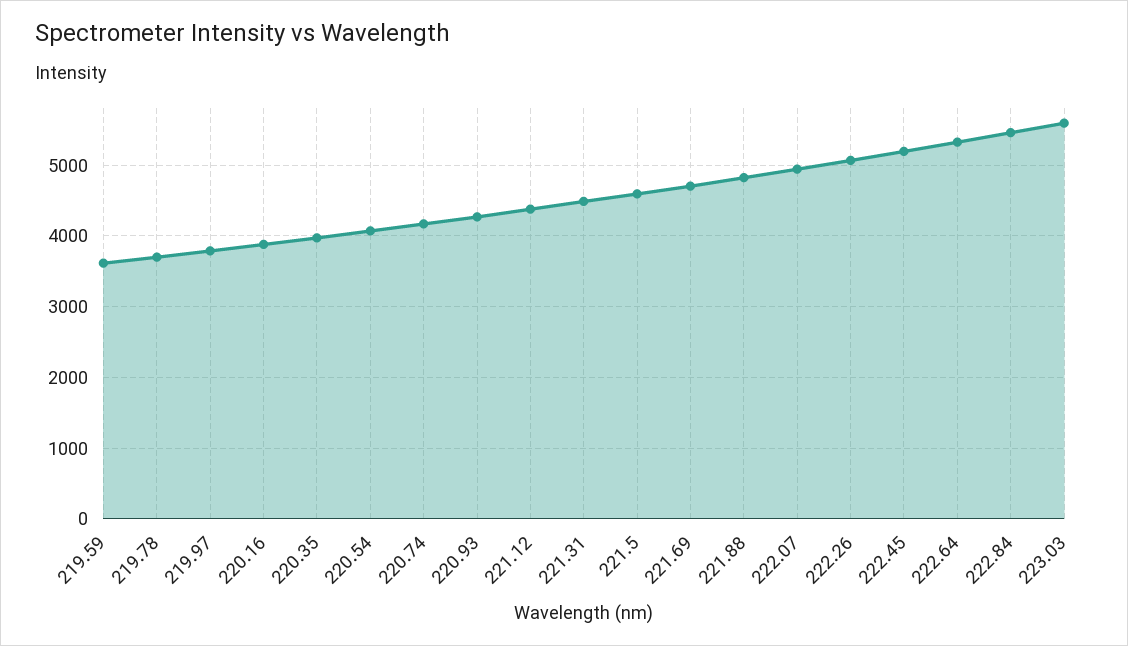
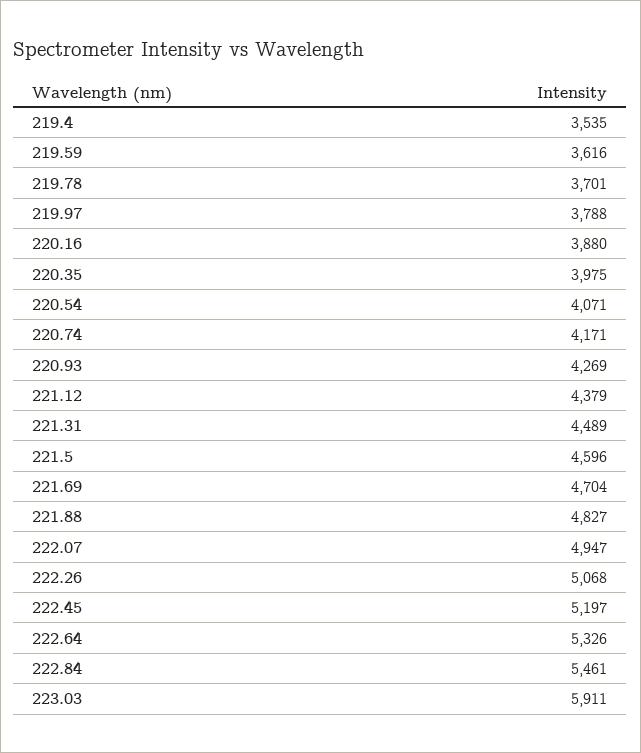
  {
    "219.59": 3616,
    "219.78": 3701,
    "219.97": 3788,
    "220.16": 3880,
    "220.35": 3975,
    "220.54": 4071,
    "220.74": 4171,
    "220.93": 4269,
    "221.12": 4379,
    "221.31": 4489,
    "221.5": 4596,
    "221.69": 4704,
    "221.88": 4827,
    "222.07": 4947,
    "222.26": 5068,
    "222.45": 5197,
    "222.64": 5326,
    "222.84": 5461,
-   "223.03": 5600
+   "223.03": 5911,
+   "219.4": 3535
  }

